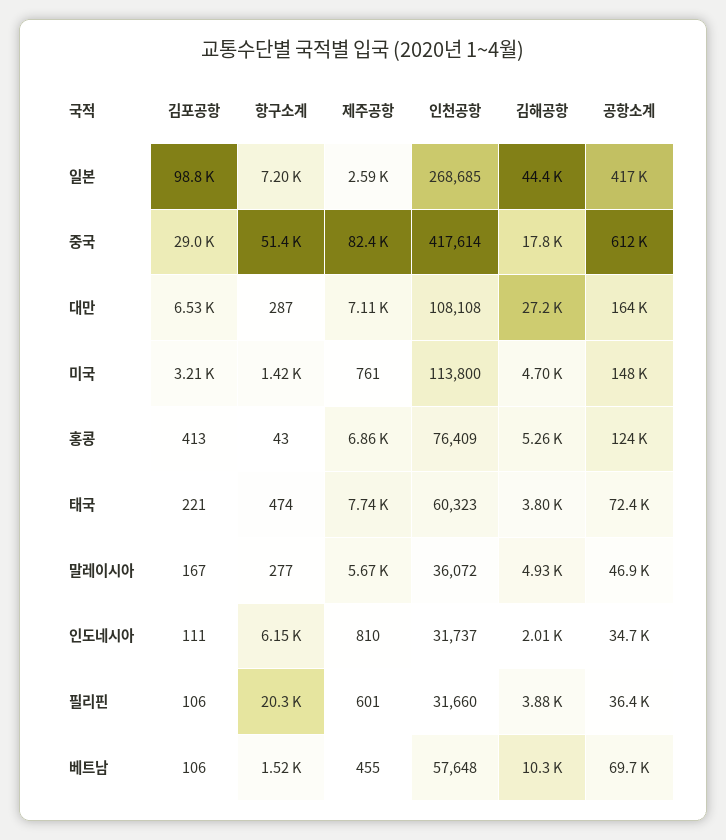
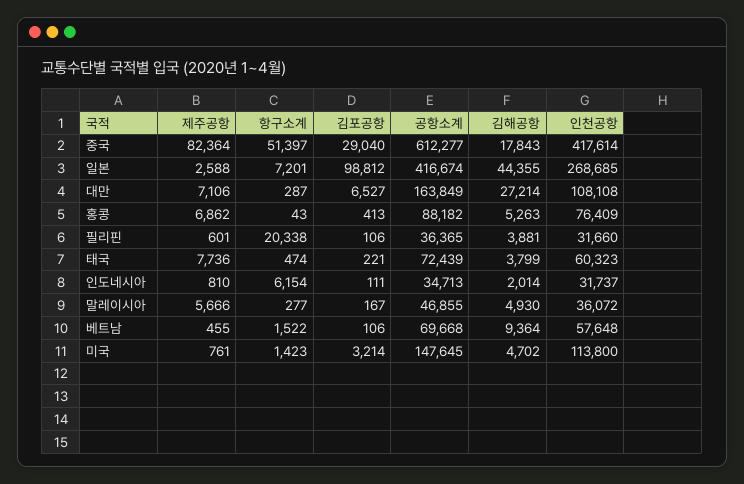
  {
    "김포공항": {
      "일본": 98812,
      "중국": 29040,
      "대만": 6527,
      "미국": 3214,
      "홍콩": 413,
      "태국": 221,
      "말레이시아": 167,
      "인도네시아": 111,
      "필리핀": 106,
      "베트남": 106
    },
    "항구소계": {
      "일본": 7201,
      "중국": 51397,
      "대만": 287,
      "미국": 1423,
      "홍콩": 43,
      "태국": 474,
      "말레이시아": 277,
      "인도네시아": 6154,
      "필리핀": 20338,
      "베트남": 1522
    },
    "제주공항": {
      "일본": 2588,
      "중국": 82364,
      "대만": 7106,
      "미국": 761,
      "홍콩": 6862,
      "태국": 7736,
      "말레이시아": 5666,
      "인도네시아": 810,
      "필리핀": 601,
      "베트남": 455
    },
    "인천공항": {
      "일본": 268685,
      "중국": 417614,
      "대만": 108108,
      "미국": 113800,
      "홍콩": 76409,
      "태국": 60323,
      "말레이시아": 36072,
      "인도네시아": 31737,
      "필리핀": 31660,
      "베트남": 57648
    },
    "김해공항": {
      "일본": 44355,
      "중국": 17843,
      "대만": 27214,
      "미국": 4702,
      "홍콩": 5263,
      "태국": 3799,
      "말레이시아": 4930,
      "인도네시아": 2014,
      "필리핀": 3881,
-     "베트남": 10300
+     "베트남": 9364
    },
    "공항소계": {
      "일본": 416674,
      "중국": 612277,
      "대만": 163849,
      "미국": 147645,
-     "홍콩": 124000,
+     "홍콩": 88182,
      "태국": 72439,
      "말레이시아": 46855,
      "인도네시아": 34713,
      "필리핀": 36365,
      "베트남": 69668
    }
  }

